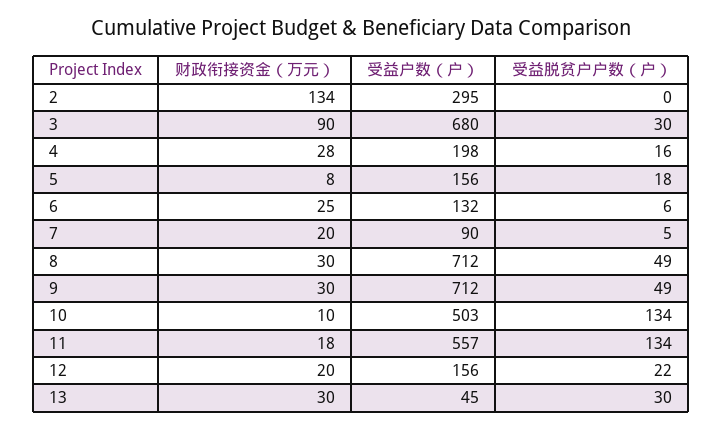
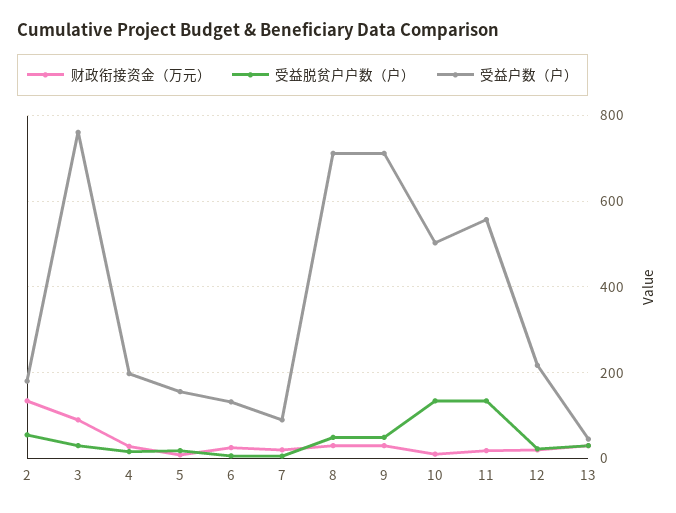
  {
    "财政衔接资金（万元）": {
      "2": 134,
      "3": 90,
      "4": 28,
      "5": 8,
      "6": 25,
      "7": 20,
      "8": 30,
      "9": 30,
      "10": 10,
      "11": 18,
      "12": 20,
      "13": 30
    },
    "受益户数（户）": {
-     "2": 295,
+     "2": 180,
-     "3": 680,
+     "3": 760,
      "4": 198,
      "5": 156,
      "6": 132,
      "7": 90,
      "8": 712,
      "9": 712,
      "10": 503,
      "11": 557,
-     "12": 156,
+     "12": 220,
      "13": 45
    },
    "受益脱贫户户数（户）": {
-     "2": 0,
+     "2": 60,
      "3": 30,
      "4": 16,
      "5": 18,
      "6": 6,
      "7": 5,
      "8": 49,
      "9": 49,
      "10": 134,
      "11": 134,
      "12": 22,
      "13": 30
    }
  }

